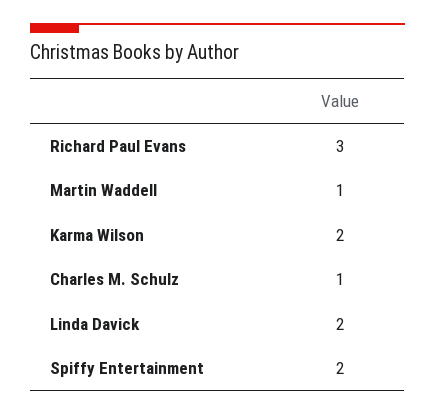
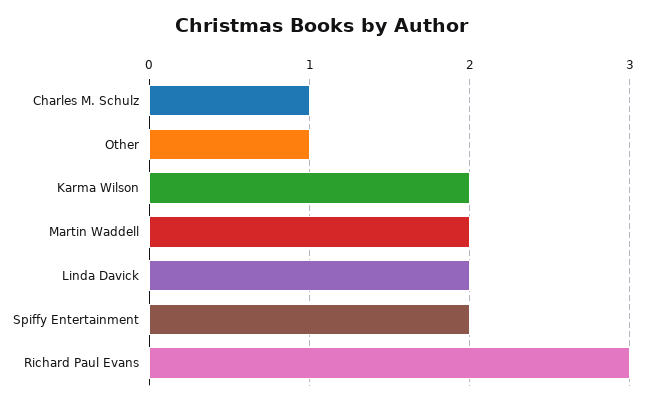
  {
    "Richard Paul Evans": 3,
-   "Martin Waddell": 1,
+   "Martin Waddell": 2,
    "Karma Wilson": 2,
    "Charles M. Schulz": 1,
    "Linda Davick": 2,
-   "Spiffy Entertainment": 2
+   "Spiffy Entertainment": 2,
+   "Other": 1
  }

